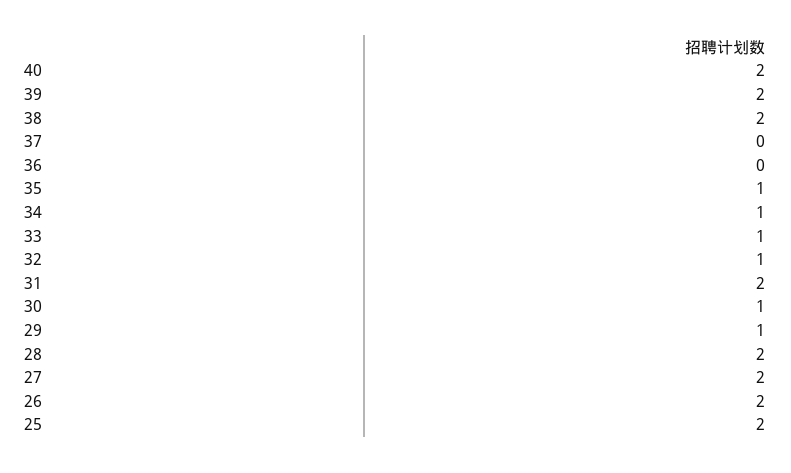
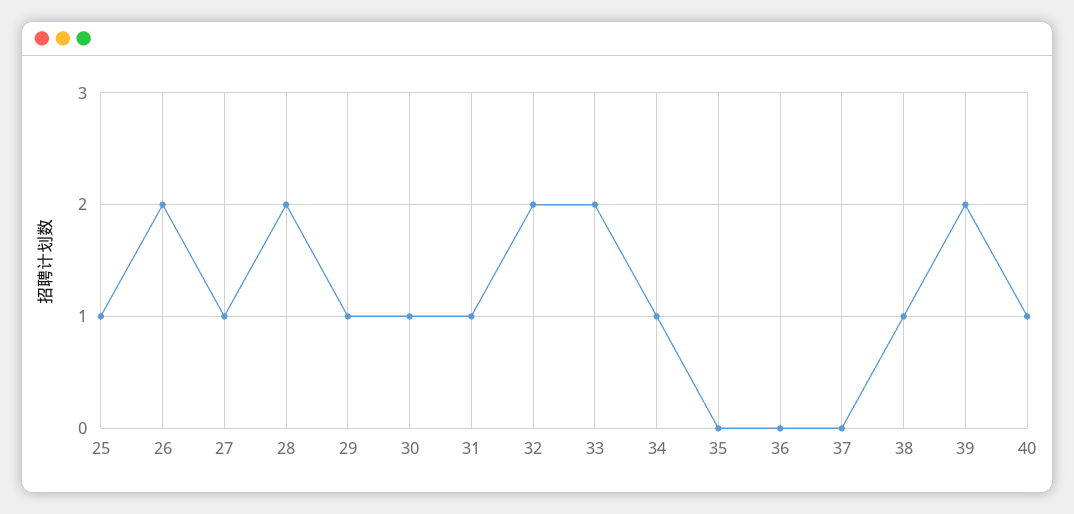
  {
-   "40": 2,
+   "40": 1,
    "39": 2,
-   "38": 2,
+   "38": 1,
    "37": 0,
    "36": 0,
-   "35": 1,
+   "35": 0,
    "34": 1,
-   "33": 1,
+   "33": 2,
-   "32": 1,
+   "32": 2,
-   "31": 2,
+   "31": 1,
    "30": 1,
    "29": 1,
    "28": 2,
-   "27": 2,
+   "27": 1,
    "26": 2,
-   "25": 2
+   "25": 1
  }

